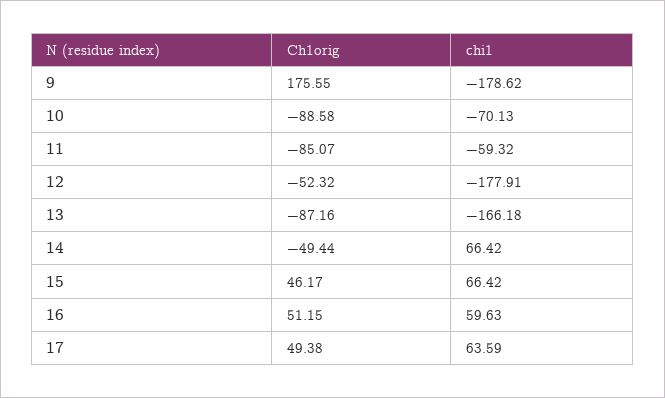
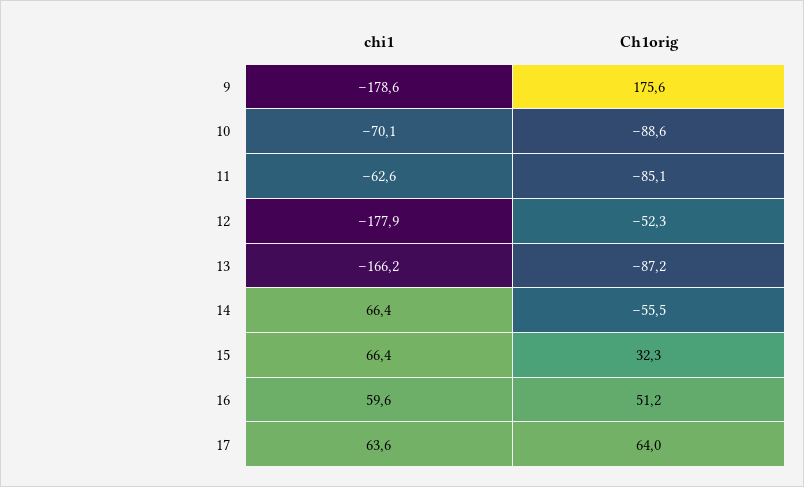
  {
    "Ch1orig": {
      "9": 175.55,
      "10": -88.58,
      "11": -85.07,
      "12": -52.32,
      "13": -87.16,
-     "14": -49.44,
+     "14": -55.5,
-     "15": 46.17,
+     "15": 32.3,
      "16": 51.15,
-     "17": 49.38
+     "17": 64
    },
    "chi1": {
      "9": -178.62,
      "10": -70.13,
-     "11": -59.32,
+     "11": -62.6,
      "12": -177.91,
      "13": -166.18,
      "14": 66.42,
      "15": 66.42,
      "16": 59.63,
      "17": 63.59
    }
  }

